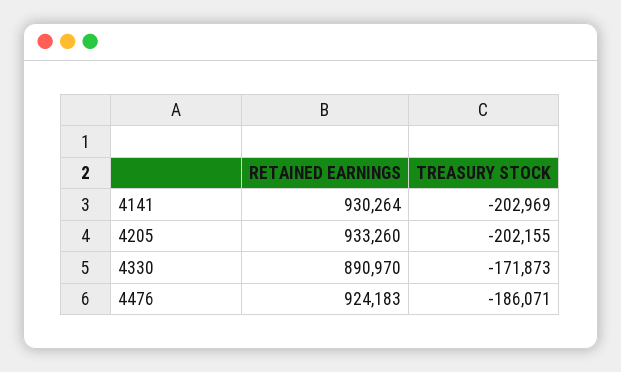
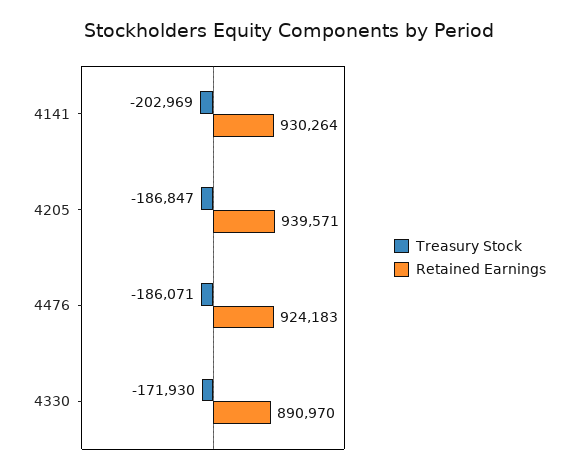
  {
    "RETAINED EARNINGS": {
      "4141": 930264,
-     "4205": 933260,
+     "4205": 939571,
      "4330": 890970,
      "4476": 924183
    },
    "TREASURY STOCK": {
      "4141": -202969,
-     "4205": -202155,
+     "4205": -186847,
-     "4330": -171873,
+     "4330": -171930,
      "4476": -186071
    }
  }

